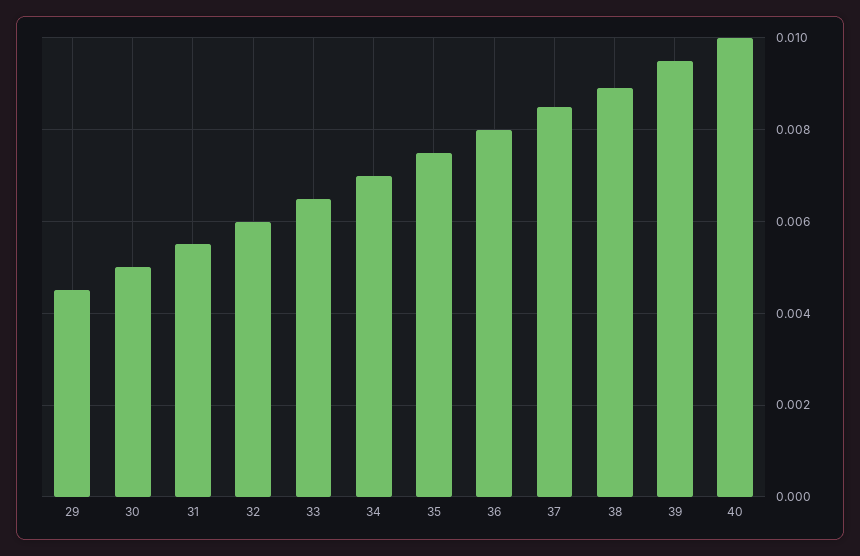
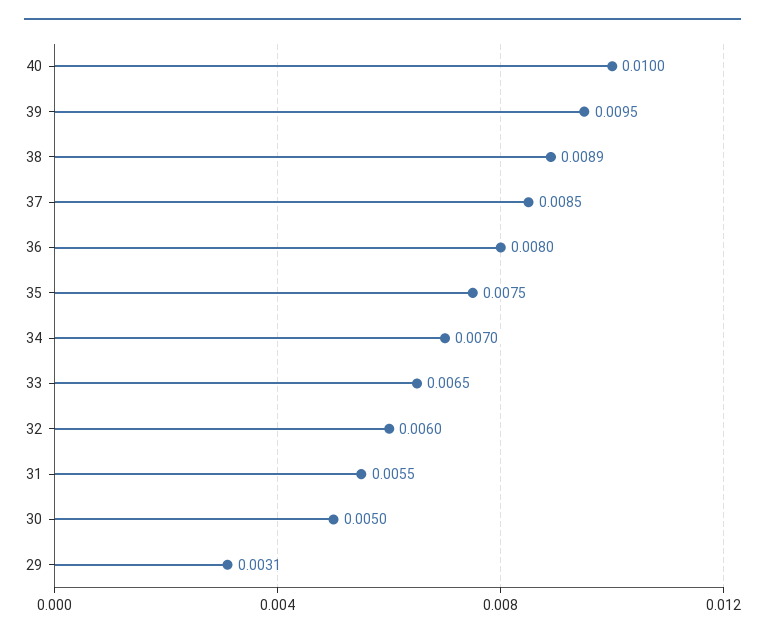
  {
-   "29": 0.0045,
+   "29": 0.0031,
    "30": 0.005,
    "31": 0.0055,
    "32": 0.006,
    "33": 0.0065,
    "34": 0.007,
    "35": 0.0075,
    "36": 0.008,
    "37": 0.0085,
    "38": 0.0089,
    "39": 0.0095,
    "40": 0.01
  }

